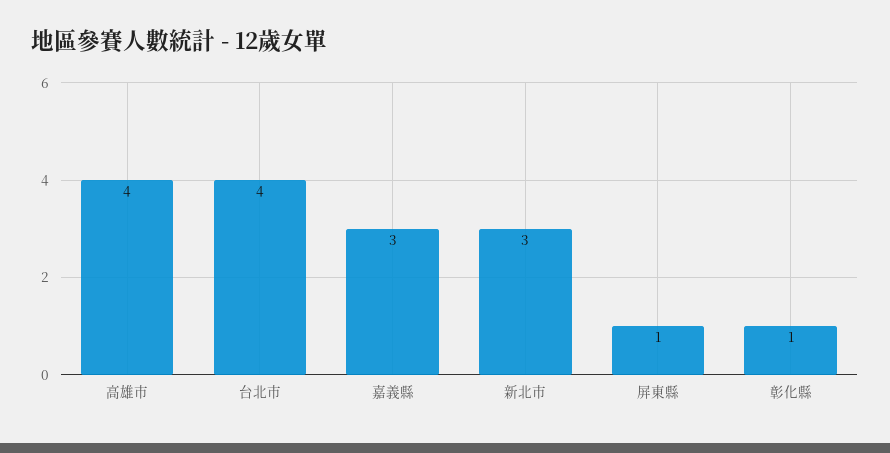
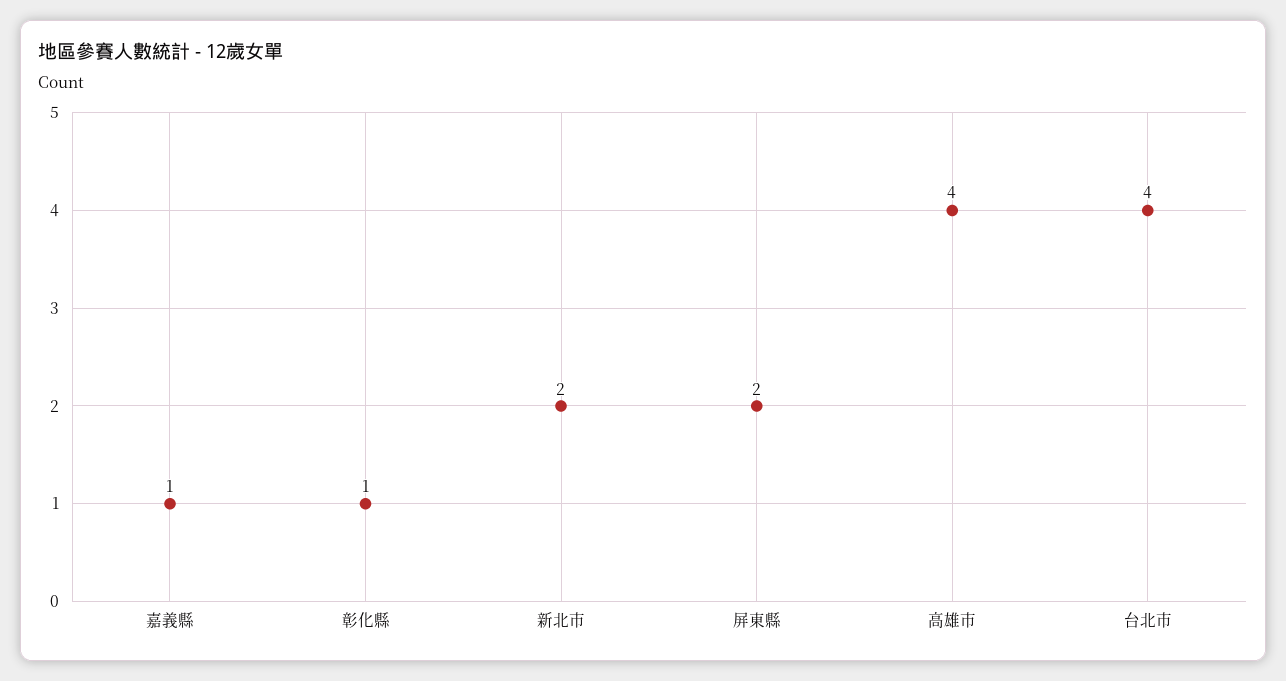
  {
    "高雄市": 4,
    "台北市": 4,
-   "嘉義縣": 3,
+   "嘉義縣": 1,
-   "新北市": 3,
+   "新北市": 2,
-   "屏東縣": 1,
+   "屏東縣": 2,
    "彰化縣": 1
  }

